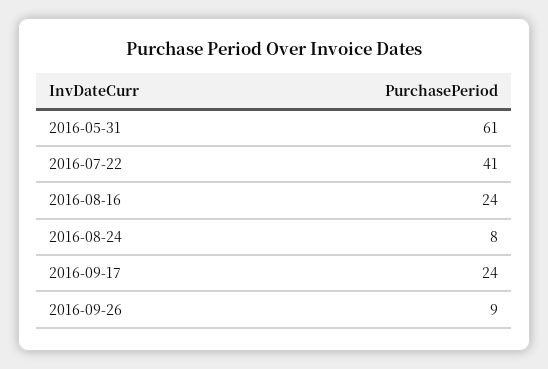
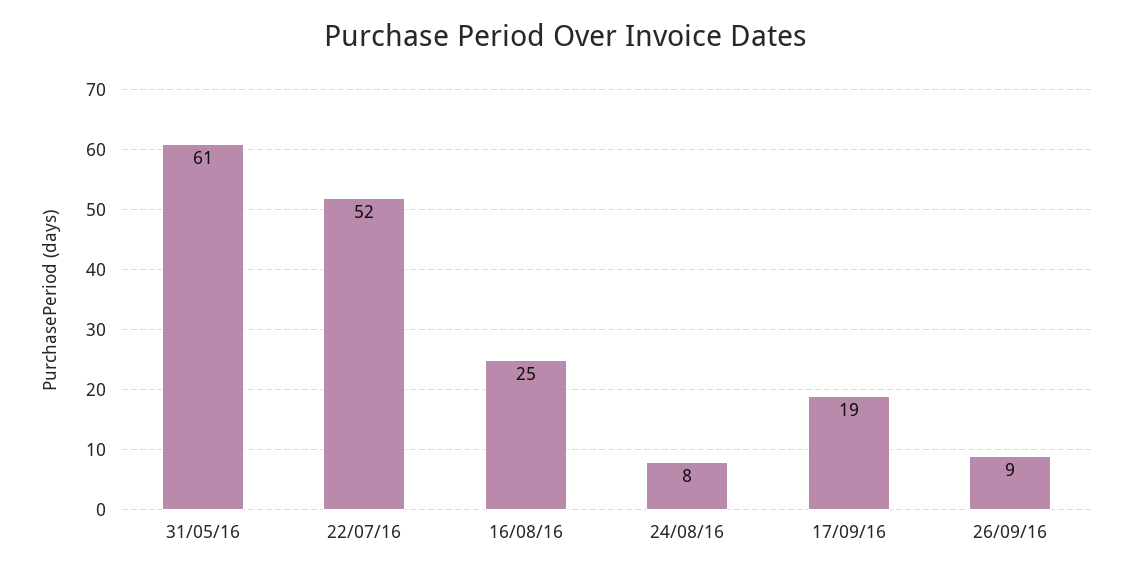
  {
    "2016-05-31": 61,
-   "2016-07-22": 41,
+   "2016-07-22": 52,
-   "2016-08-16": 24,
+   "2016-08-16": 25,
    "2016-08-24": 8,
-   "2016-09-17": 24,
+   "2016-09-17": 19,
    "2016-09-26": 9
  }

